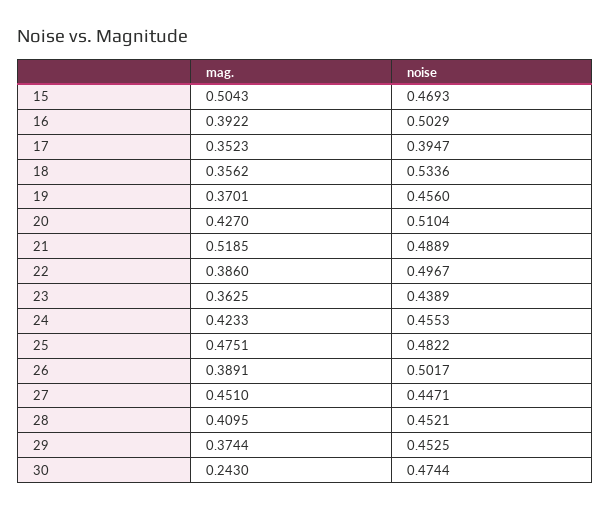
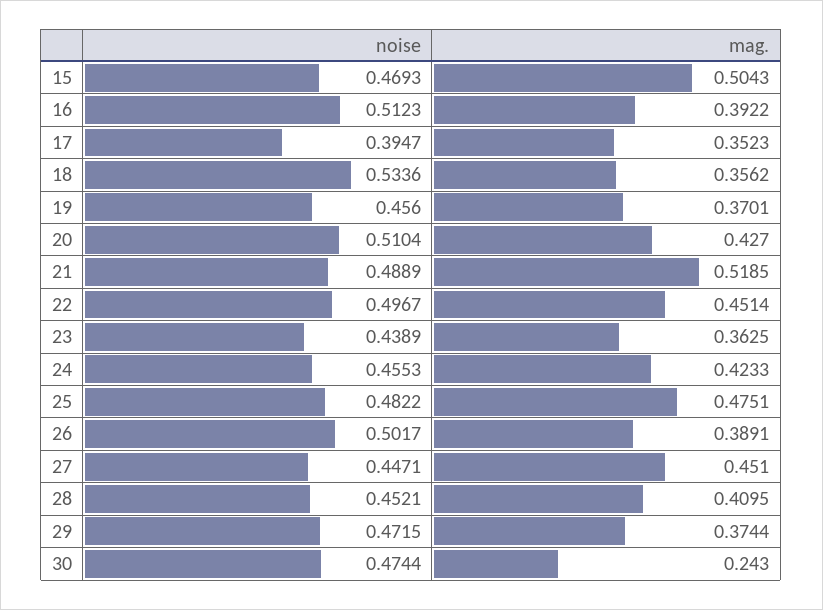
  {
    "mag.": {
      "15": 0.5043,
      "16": 0.3922,
      "17": 0.3523,
      "18": 0.3562,
      "19": 0.3701,
      "20": 0.427,
      "21": 0.5185,
-     "22": 0.386,
+     "22": 0.4514,
      "23": 0.3625,
      "24": 0.4233,
      "25": 0.4751,
      "26": 0.3891,
      "27": 0.451,
      "28": 0.4095,
      "29": 0.3744,
      "30": 0.243
    },
    "noise": {
      "15": 0.4693,
-     "16": 0.5029,
+     "16": 0.5123,
      "17": 0.3947,
      "18": 0.5336,
      "19": 0.456,
      "20": 0.5104,
      "21": 0.4889,
      "22": 0.4967,
      "23": 0.4389,
      "24": 0.4553,
      "25": 0.4822,
      "26": 0.5017,
      "27": 0.4471,
      "28": 0.4521,
-     "29": 0.4525,
+     "29": 0.4715,
      "30": 0.4744
    }
  }

